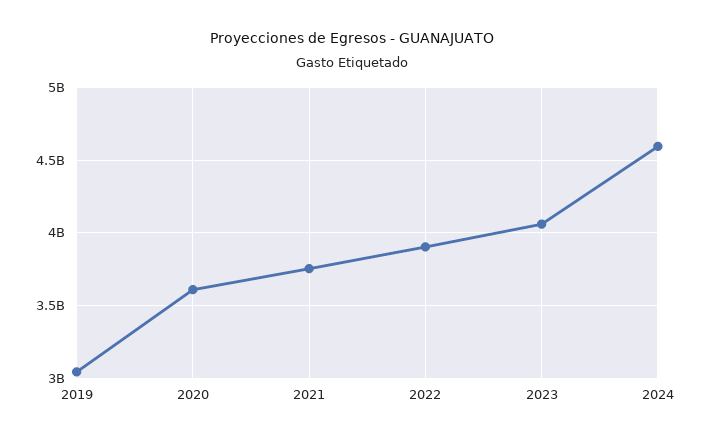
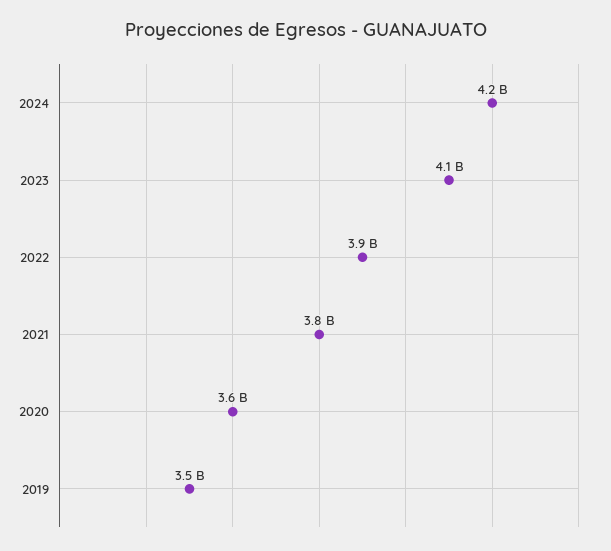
  {
-   "2019": 3050000000,
+   "2019": 3500000000,
    "2020": 3600000000,
    "2021": 3800000000,
    "2022": 3900000000,
    "2023": 4100000000,
-   "2024": 4600000000
+   "2024": 4200000000
  }

